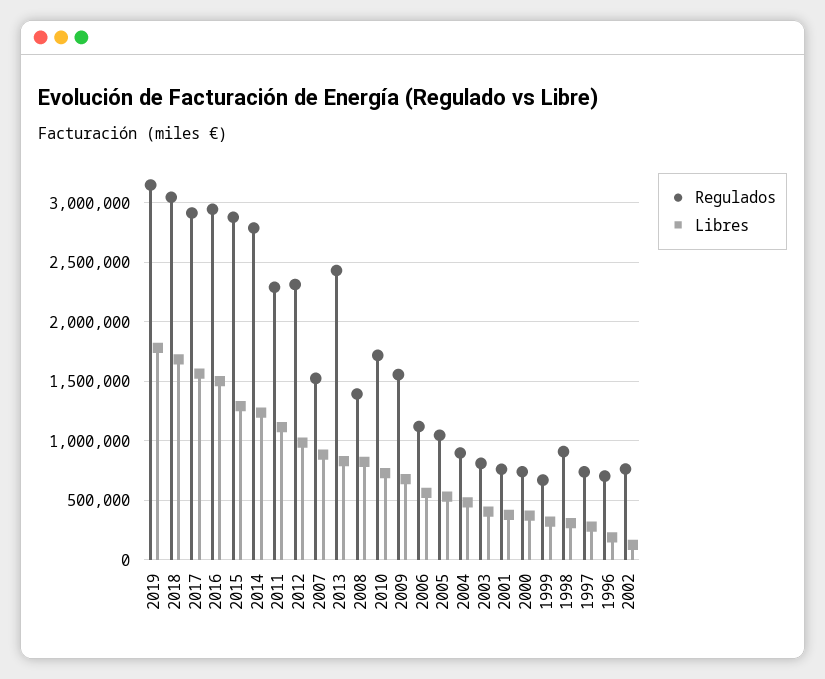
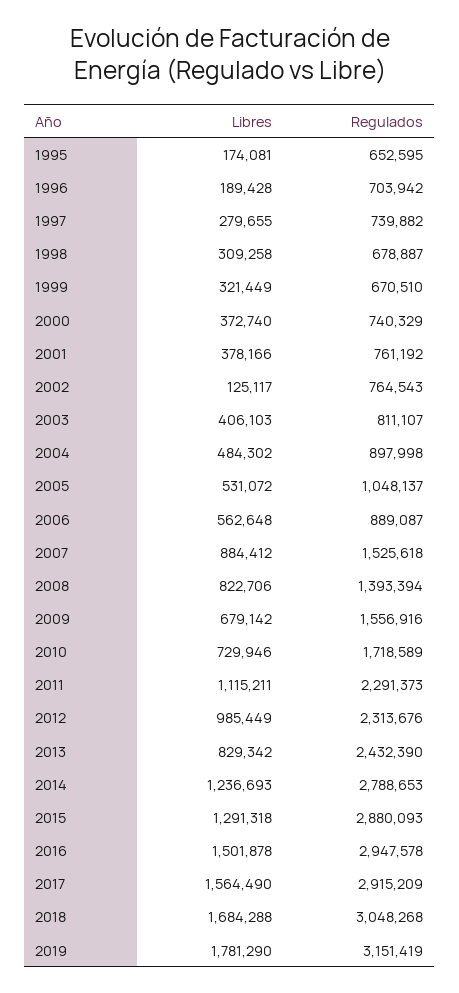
  {
    "Regulados": {
      "2019": 3151419,
      "2018": 3048268,
      "2017": 2915209,
      "2016": 2947578,
      "2015": 2880093,
      "2014": 2788653,
      "2011": 2291373,
      "2012": 2313676,
      "2007": 1525618,
      "2013": 2432390,
      "2008": 1393394,
      "2010": 1718589,
      "2009": 1556916,
-     "2006": 1100000,
+     "2006": 889087,
      "2005": 1048137,
      "2004": 897998,
      "2003": 811107,
      "2001": 761192,
      "2000": 740329,
      "1999": 670510,
-     "1998": 900000,
+     "1998": 678887,
      "1997": 739882,
      "1996": 703942,
-     "2002": 764543
+     "2002": 764543,
+     "1995": 652595
    },
    "Libres": {
      "2019": 1781290,
      "2018": 1684288,
      "2017": 1564490,
      "2016": 1501878,
      "2015": 1291318,
      "2014": 1236693,
      "2011": 1115211,
      "2012": 985449,
      "2007": 884412,
      "2013": 829342,
      "2008": 822706,
      "2010": 729946,
      "2009": 679142,
      "2006": 562648,
      "2005": 531072,
      "2004": 484302,
      "2003": 406103,
      "2001": 378166,
      "2000": 372740,
      "1999": 321449,
      "1998": 309258,
      "1997": 279655,
      "1996": 189428,
-     "2002": 125117
+     "2002": 125117,
+     "1995": 174081
    }
  }

